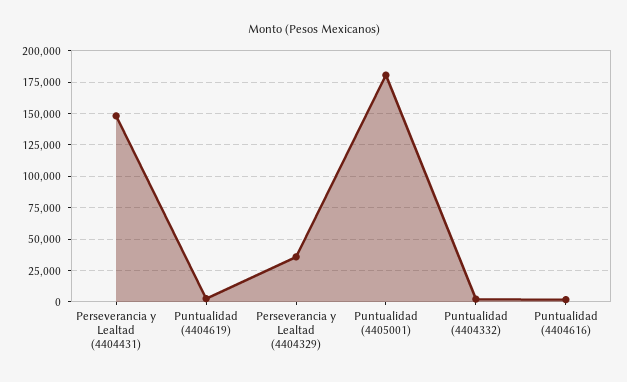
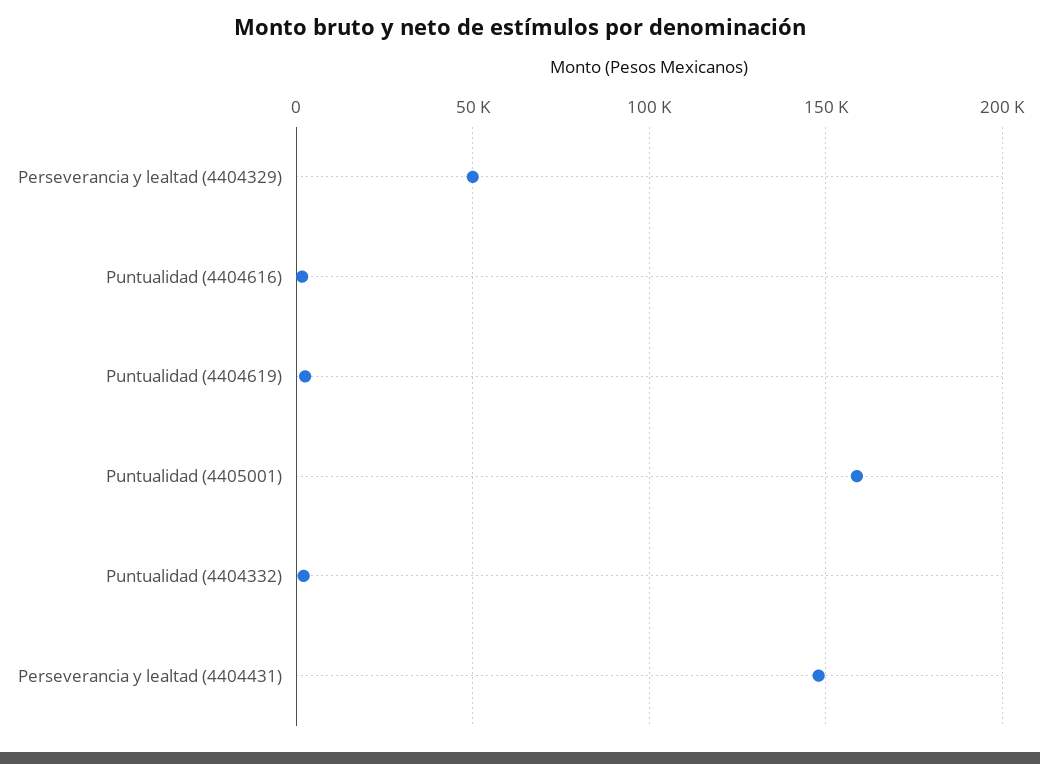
  {
    "Perseverancia y Lealtad (4404431)": 150000,
    "Puntualidad (4404619)": 5000,
-   "Perseverancia y Lealtad (4404329)": 35000,
+   "Perseverancia y Lealtad (4404329)": 50000,
-   "Puntualidad (4405001)": 180000,
+   "Puntualidad (4405001)": 160000,
    "Puntualidad (4404332)": 0,
    "Puntualidad (4404616)": 0
  }

